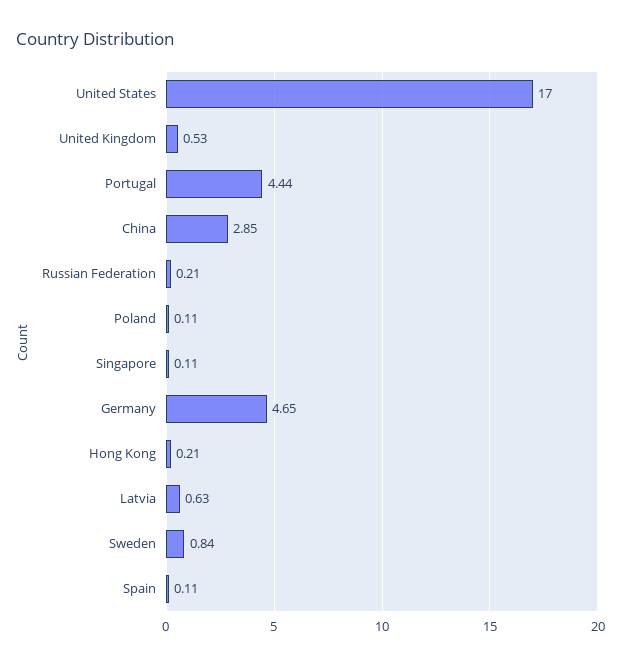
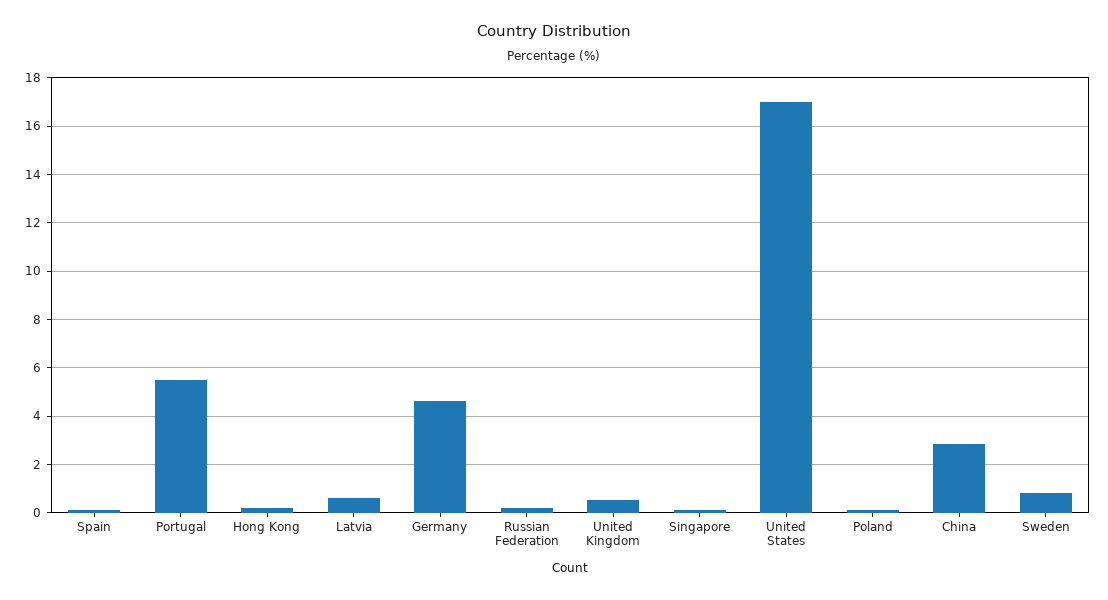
  {
    "United States": 17,
    "United Kingdom": 0.53,
-   "Portugal": 4.44,
+   "Portugal": 5.5,
    "China": 2.85,
    "Russian Federation": 0.21,
    "Poland": 0.11,
    "Singapore": 0.11,
    "Germany": 4.65,
    "Hong Kong": 0.21,
    "Latvia": 0.63,
    "Sweden": 0.84,
    "Spain": 0.11
  }

